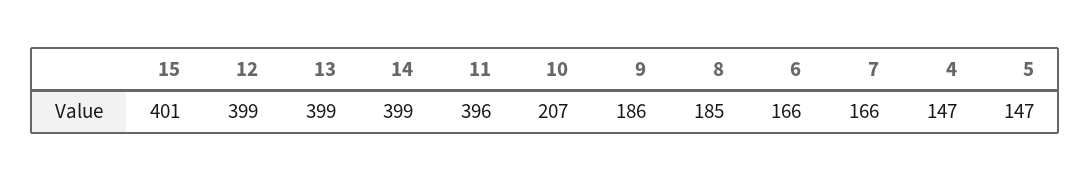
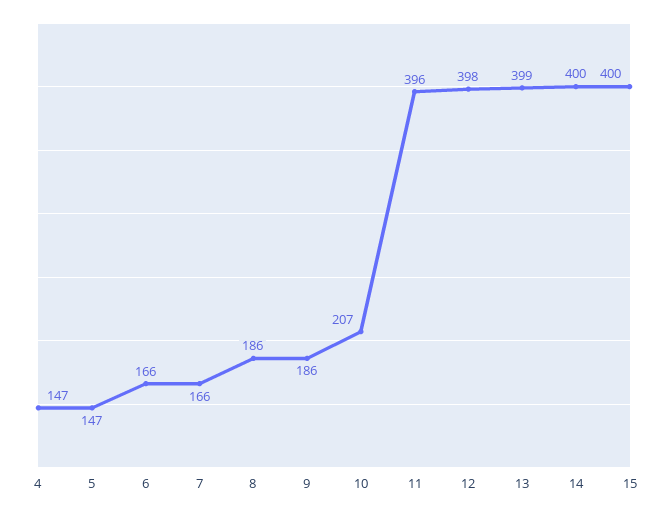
  {
-   "15": 401,
+   "15": 400,
-   "12": 399,
+   "12": 398,
    "13": 399,
-   "14": 399,
+   "14": 400,
    "11": 396,
    "10": 207,
    "9": 186,
-   "8": 185,
+   "8": 186,
    "6": 166,
    "7": 166,
    "4": 147,
    "5": 147
  }

